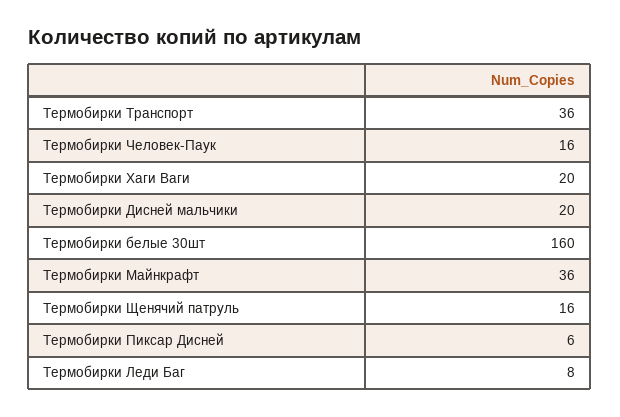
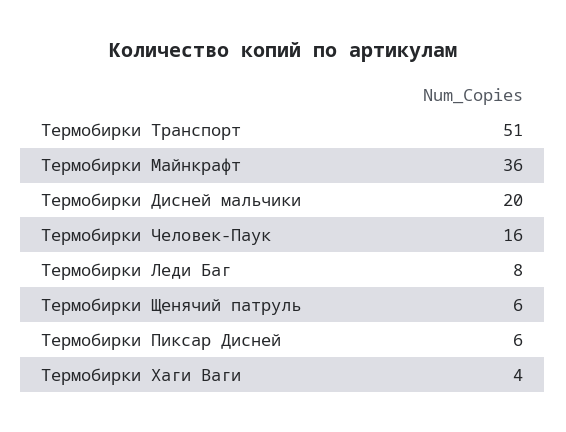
  {
-   "Термобирки Транспорт": 36,
+   "Термобирки Транспорт": 51,
    "Термобирки Человек-Паук": 16,
-   "Термобирки Хаги Ваги": 20,
+   "Термобирки Хаги Ваги": 4,
    "Термобирки Дисней мальчики": 20,
-   "Термобирки белые 30шт": 160,
    "Термобирки Майнкрафт": 36,
-   "Термобирки Щенячий патруль": 16,
+   "Термобирки Щенячий патруль": 6,
    "Термобирки Пиксар Дисней": 6,
    "Термобирки Леди Баг": 8
  }

